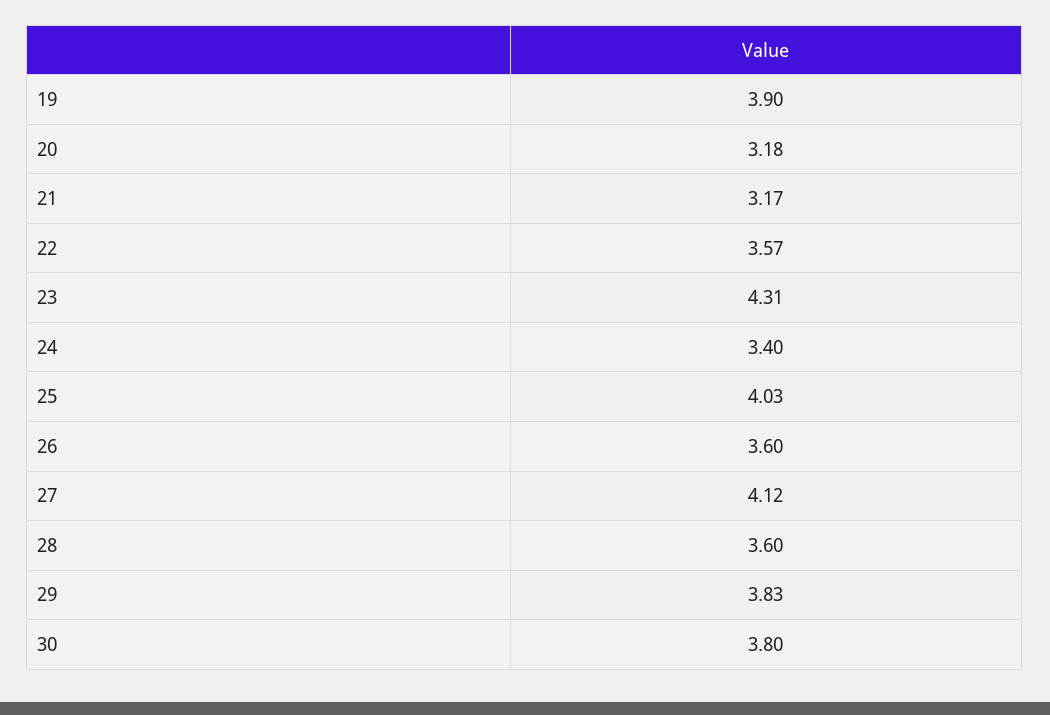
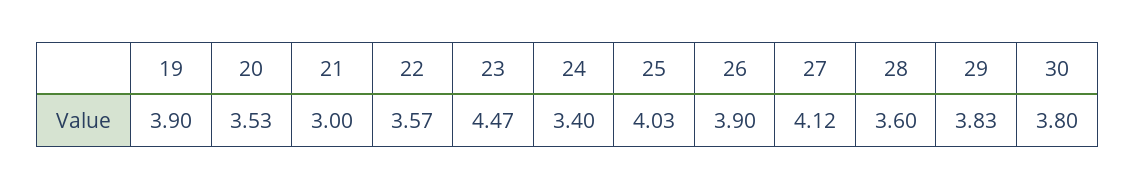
  {
    "19": 3.9,
-   "20": 3.18,
+   "20": 3.53,
-   "21": 3.17,
+   "21": 3,
    "22": 3.57,
-   "23": 4.31,
+   "23": 4.47,
    "24": 3.4,
    "25": 4.03,
-   "26": 3.6,
+   "26": 3.9,
    "27": 4.12,
    "28": 3.6,
    "29": 3.83,
    "30": 3.8
  }

